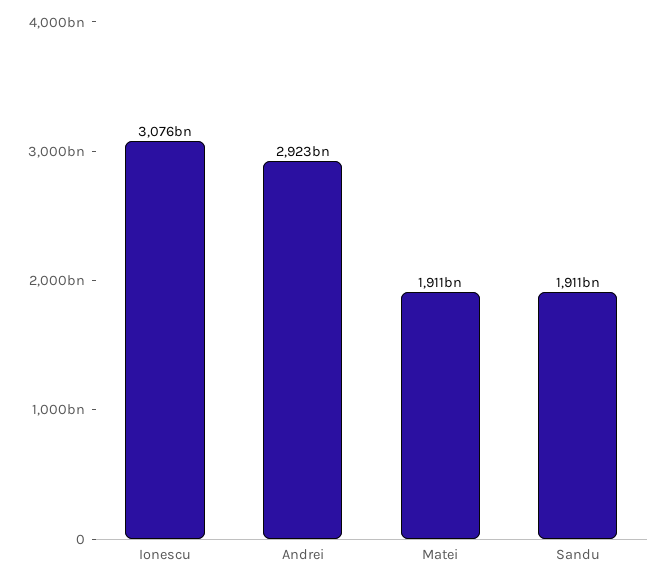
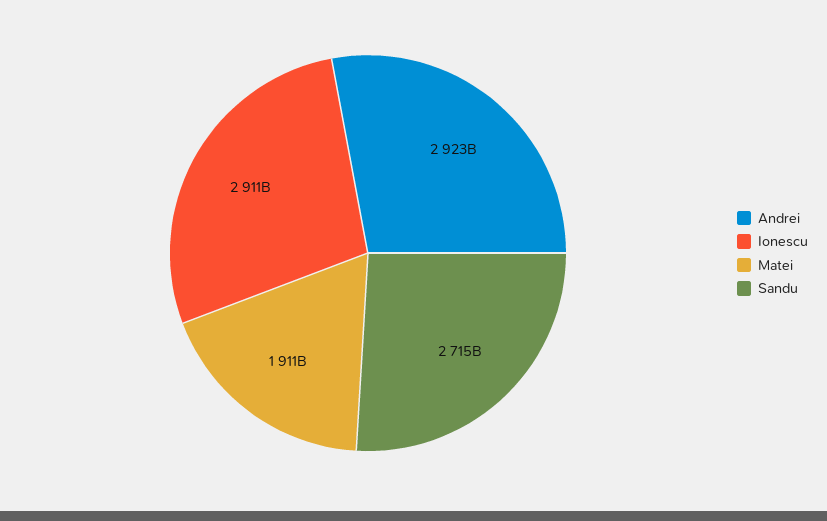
  {
-   "Ionescu": 3076000000000,
+   "Ionescu": 2911000000000,
    "Andrei": 2923000000000,
    "Matei": 1911000000000,
-   "Sandu": 1911000000000
+   "Sandu": 2715000000000
  }

